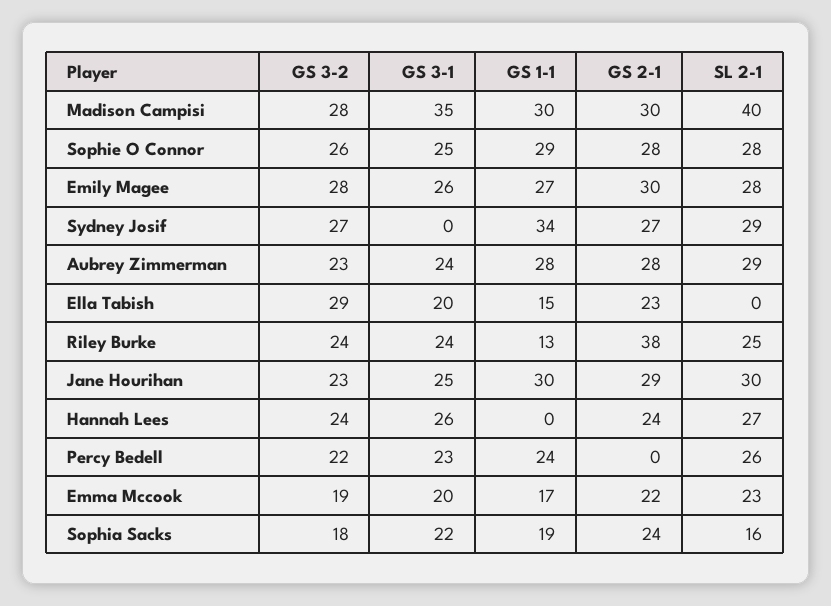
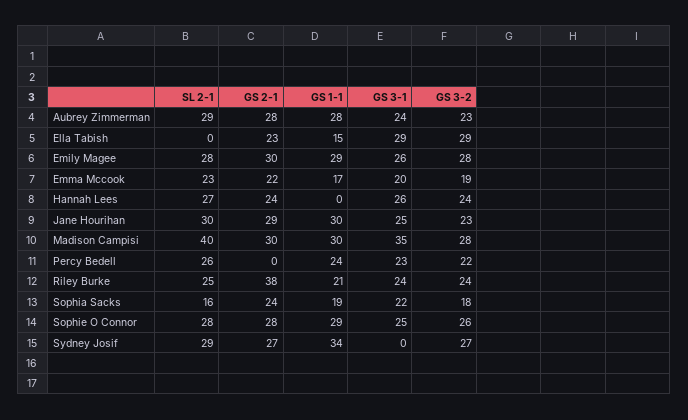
  {
    "GS 3-2": {
      "Madison Campisi": 28,
      "Sophie O Connor": 26,
      "Emily Magee": 28,
      "Sydney Josif": 27,
      "Aubrey Zimmerman": 23,
      "Ella Tabish": 29,
      "Riley Burke": 24,
      "Jane Hourihan": 23,
      "Hannah Lees": 24,
      "Percy Bedell": 22,
      "Emma Mccook": 19,
      "Sophia Sacks": 18
    },
    "GS 3-1": {
      "Madison Campisi": 35,
      "Sophie O Connor": 25,
      "Emily Magee": 26,
      "Sydney Josif": 0,
      "Aubrey Zimmerman": 24,
-     "Ella Tabish": 20,
+     "Ella Tabish": 29,
      "Riley Burke": 24,
      "Jane Hourihan": 25,
      "Hannah Lees": 26,
      "Percy Bedell": 23,
      "Emma Mccook": 20,
      "Sophia Sacks": 22
    },
    "GS 1-1": {
      "Madison Campisi": 30,
      "Sophie O Connor": 29,
-     "Emily Magee": 27,
+     "Emily Magee": 29,
      "Sydney Josif": 34,
      "Aubrey Zimmerman": 28,
      "Ella Tabish": 15,
-     "Riley Burke": 13,
+     "Riley Burke": 21,
      "Jane Hourihan": 30,
      "Hannah Lees": 0,
      "Percy Bedell": 24,
      "Emma Mccook": 17,
      "Sophia Sacks": 19
    },
    "GS 2-1": {
      "Madison Campisi": 30,
      "Sophie O Connor": 28,
      "Emily Magee": 30,
      "Sydney Josif": 27,
      "Aubrey Zimmerman": 28,
      "Ella Tabish": 23,
      "Riley Burke": 38,
      "Jane Hourihan": 29,
      "Hannah Lees": 24,
      "Percy Bedell": 0,
      "Emma Mccook": 22,
      "Sophia Sacks": 24
    },
    "SL 2-1": {
      "Madison Campisi": 40,
      "Sophie O Connor": 28,
      "Emily Magee": 28,
      "Sydney Josif": 29,
      "Aubrey Zimmerman": 29,
      "Ella Tabish": 0,
      "Riley Burke": 25,
      "Jane Hourihan": 30,
      "Hannah Lees": 27,
      "Percy Bedell": 26,
      "Emma Mccook": 23,
      "Sophia Sacks": 16
    }
  }

